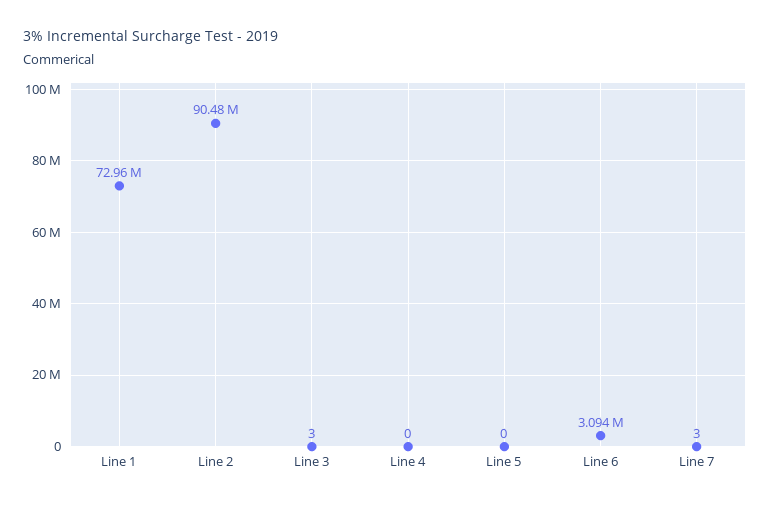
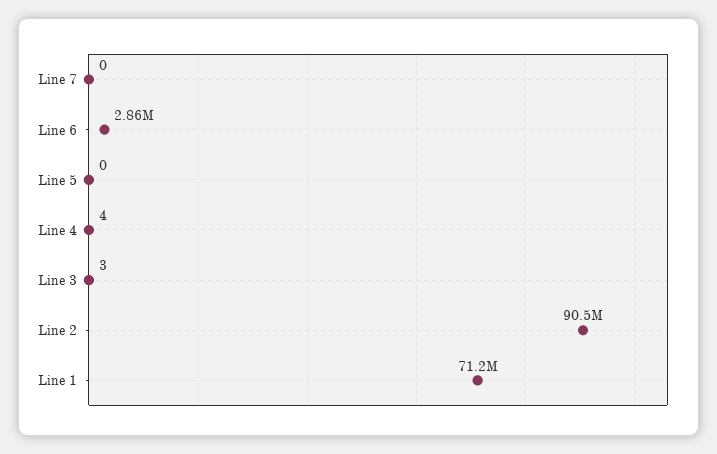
  {
-   "Line 1": 72960000,
+   "Line 1": 71200000,
    "Line 2": 90480000,
    "Line 3": 3,
-   "Line 4": 0,
+   "Line 4": 4,
    "Line 5": 0,
-   "Line 6": 3094000,
+   "Line 6": 2860000,
-   "Line 7": 3
+   "Line 7": 0
  }

